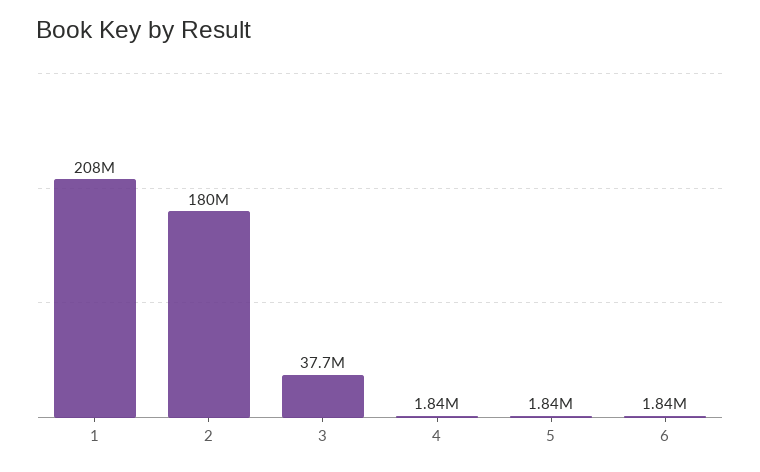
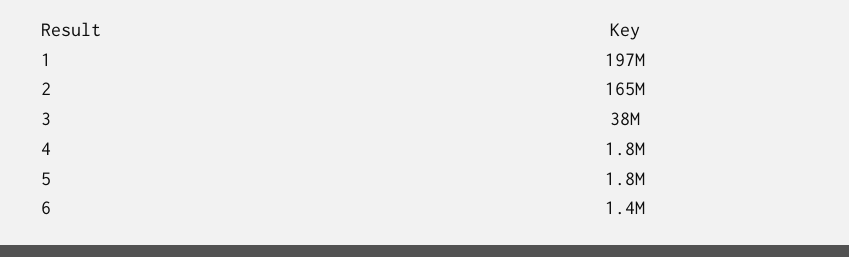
  {
-   "1": 208000000,
+   "1": 197000000,
-   "2": 180000000,
+   "2": 165000000,
    "3": 37700000,
    "4": 1840000,
    "5": 1840000,
-   "6": 1840000
+   "6": 1400000
  }

